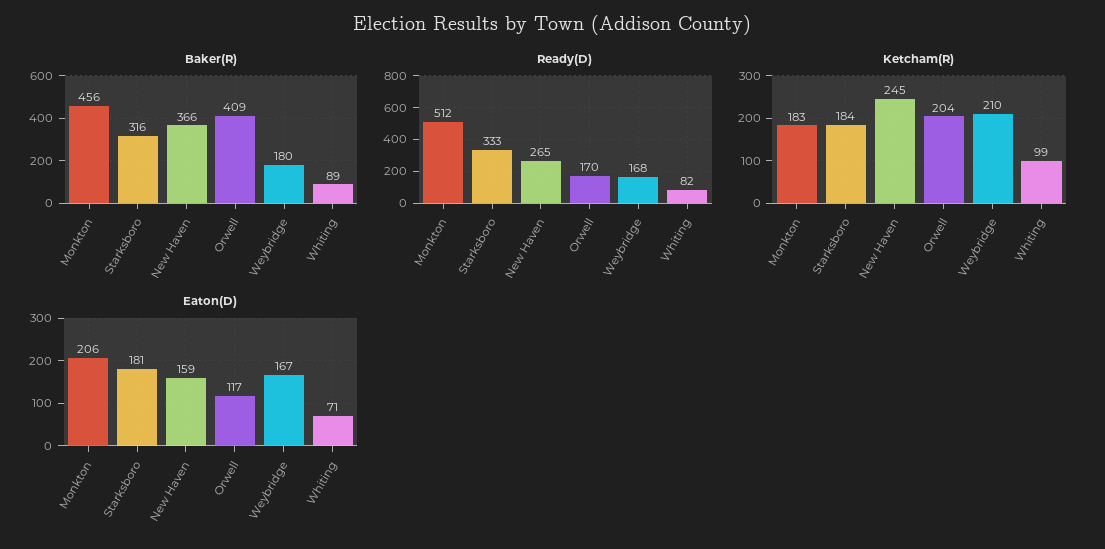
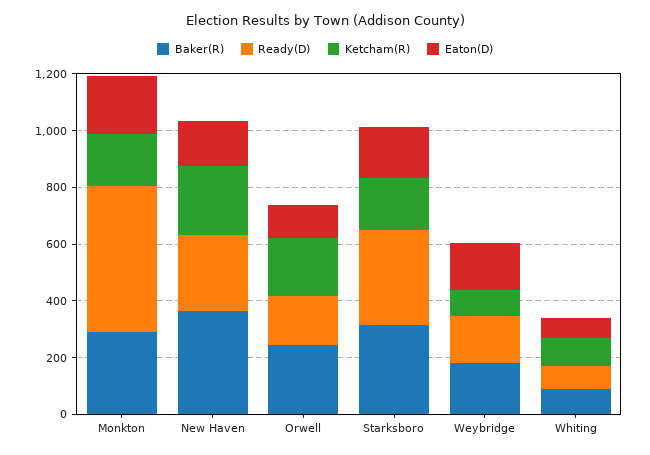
  {
    "Baker(R)": {
-     "Monkton": 456,
+     "Monkton": 300,
      "Starksboro": 316,
      "New Haven": 366,
-     "Orwell": 409,
+     "Orwell": 250,
      "Weybridge": 180,
      "Whiting": 89
    },
    "Ready(D)": {
      "Monkton": 512,
      "Starksboro": 333,
      "New Haven": 265,
      "Orwell": 170,
      "Weybridge": 168,
      "Whiting": 82
    },
    "Ketcham(R)": {
      "Monkton": 183,
      "Starksboro": 184,
      "New Haven": 245,
      "Orwell": 204,
-     "Weybridge": 210,
+     "Weybridge": 100,
      "Whiting": 99
    },
    "Eaton(D)": {
      "Monkton": 206,
      "Starksboro": 181,
      "New Haven": 159,
      "Orwell": 117,
      "Weybridge": 167,
      "Whiting": 71
    }
  }

